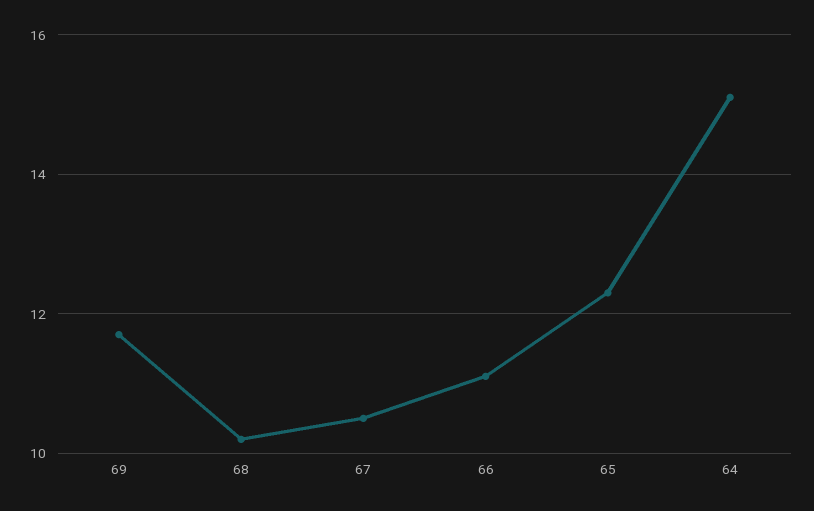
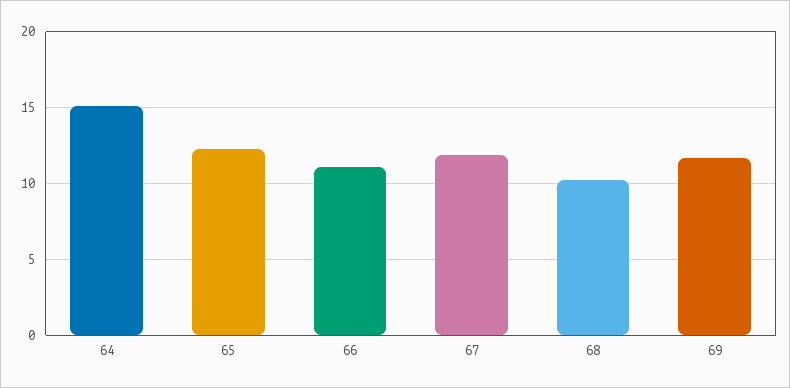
  {
    "69": 11.5,
    "68": 10,
-   "67": 10.5,
+   "67": 12,
    "66": 11,
    "65": 12.5,
    "64": 15
  }

